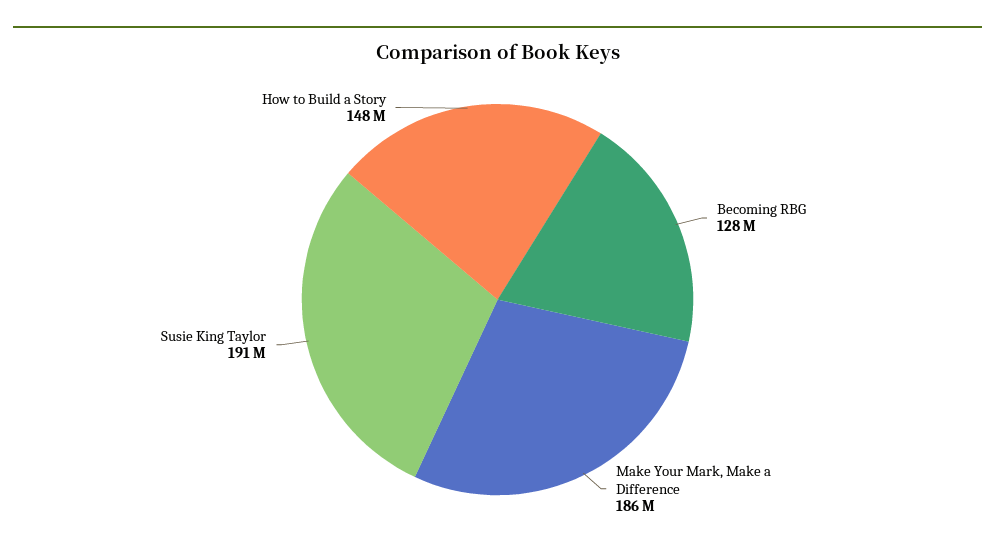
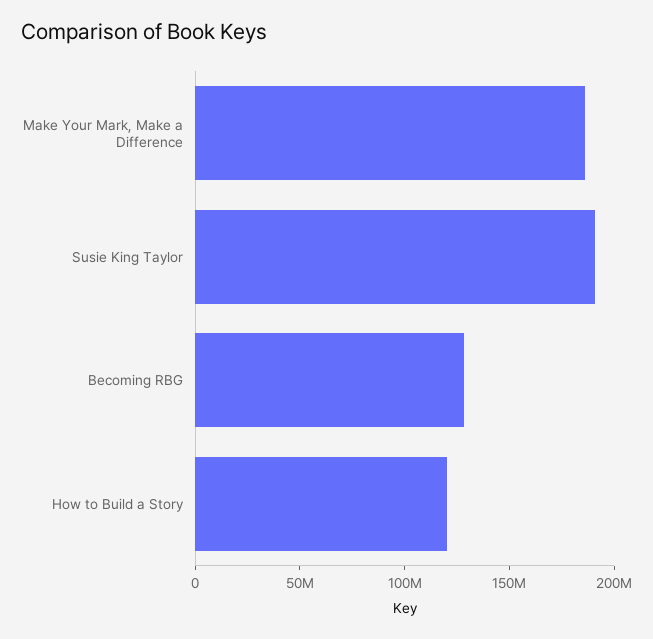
  {
    "Becoming RBG": 128000000,
    "Make Your Mark, Make a Difference": 186000000,
    "Susie King Taylor": 191000000,
-   "How to Build a Story": 148000000
+   "How to Build a Story": 120000000
  }

